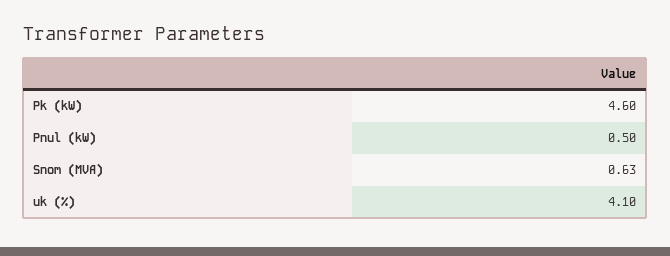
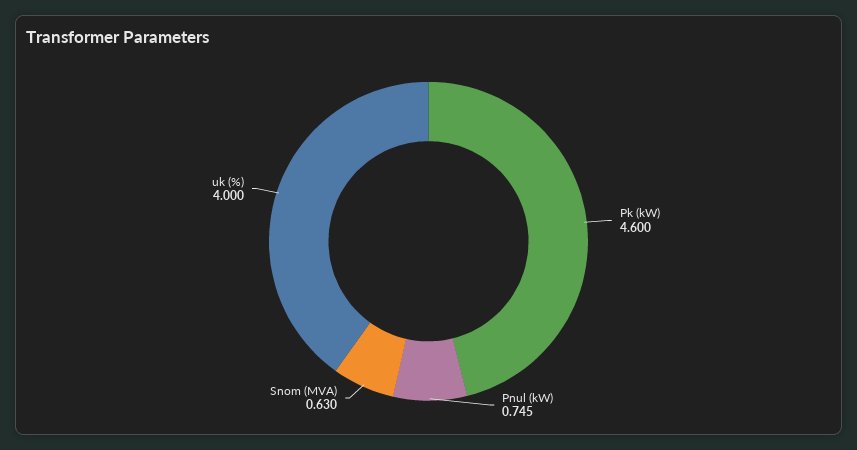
  {
    "Pk (kW)": 4.6,
-   "Pnul (kW)": 0.5,
+   "Pnul (kW)": 0.745,
    "Snom (MVA)": 0.63,
-   "uk (%)": 4.1
+   "uk (%)": 4
  }

